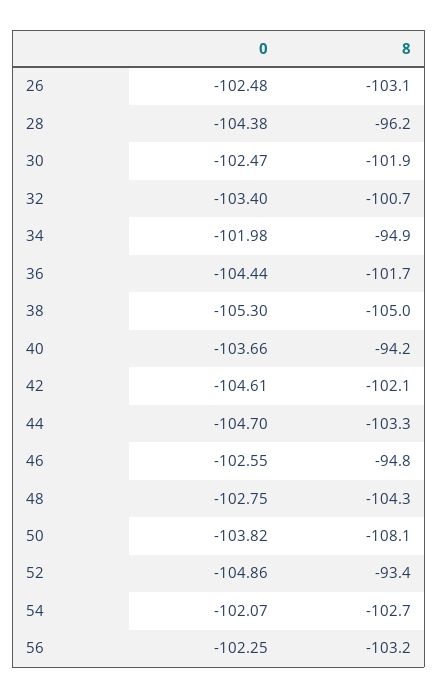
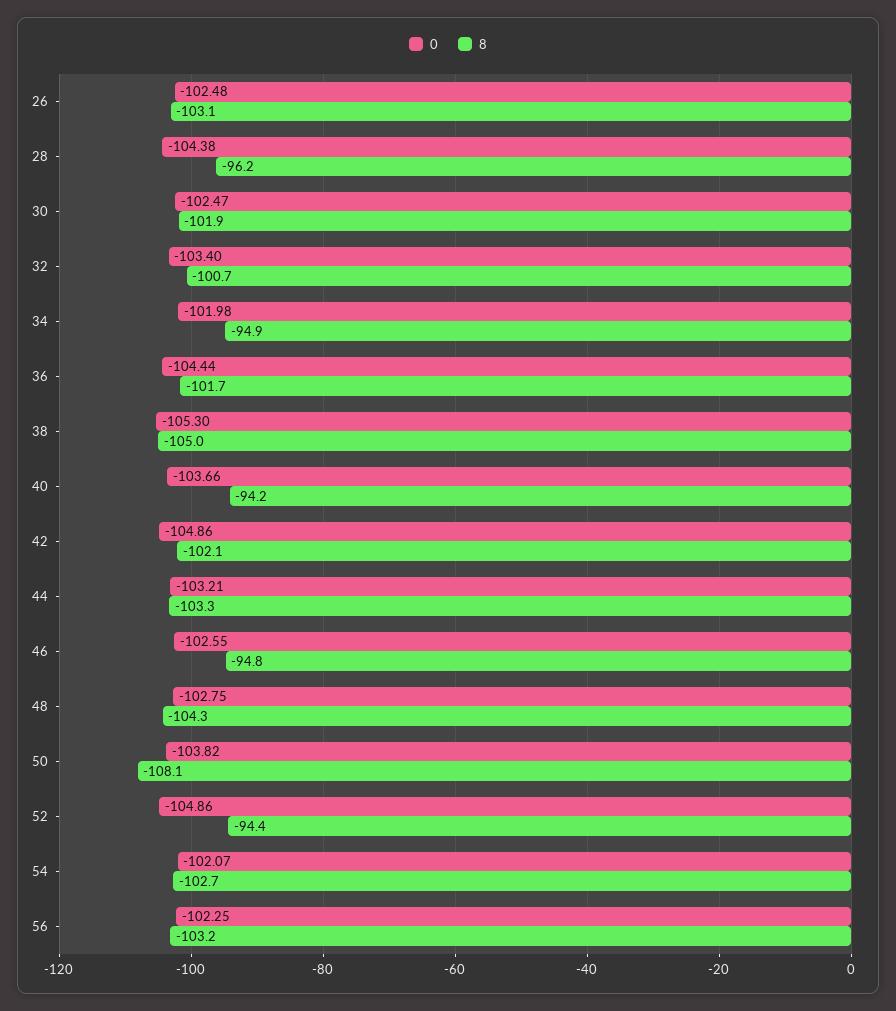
  {
    "0": {
      "26": -102.48,
      "28": -104.38,
      "30": -102.47,
      "32": -103.4,
      "34": -101.98,
      "36": -104.44,
      "38": -105.3,
      "40": -103.66,
-     "42": -104.61,
+     "42": -104.86,
-     "44": -104.7,
+     "44": -103.21,
      "46": -102.55,
      "48": -102.75,
      "50": -103.82,
      "52": -104.86,
      "54": -102.07,
      "56": -102.25
    },
    "8": {
      "26": -103.1,
      "28": -96.2,
      "30": -101.9,
      "32": -100.7,
      "34": -94.9,
      "36": -101.7,
      "38": -105,
      "40": -94.2,
      "42": -102.1,
      "44": -103.3,
      "46": -94.8,
      "48": -104.3,
      "50": -108.1,
-     "52": -93.4,
+     "52": -94.4,
      "54": -102.7,
      "56": -103.2
    }
  }

